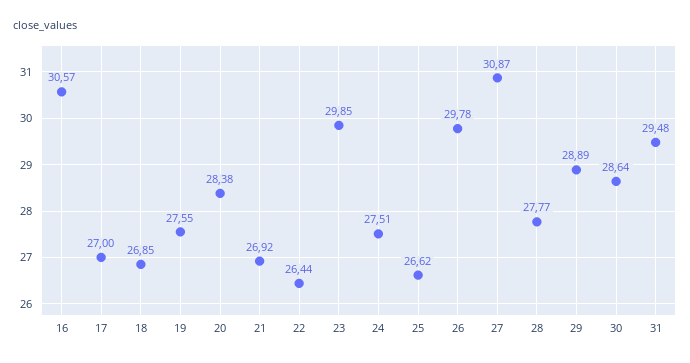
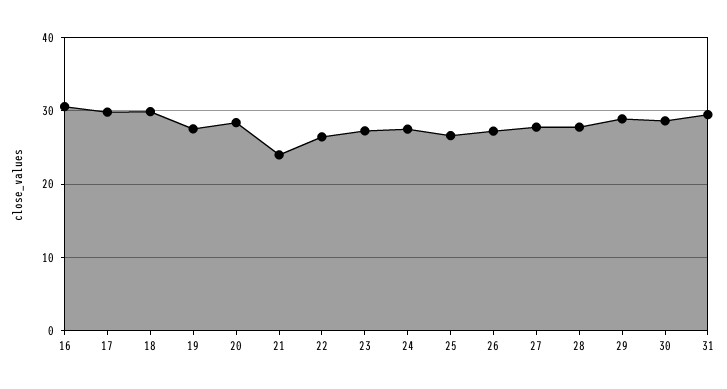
  {
    "16": 30.57,
-   "17": 27,
+   "17": 30,
-   "18": 26.85,
+   "18": 30,
    "19": 27.55,
    "20": 28.38,
-   "21": 26.92,
+   "21": 24,
    "22": 26.44,
-   "23": 29.85,
+   "23": 27,
    "24": 27.51,
    "25": 26.62,
-   "26": 29.78,
+   "26": 27,
-   "27": 30.87,
+   "27": 28,
    "28": 27.77,
    "29": 28.89,
    "30": 28.64,
    "31": 29.48
  }

